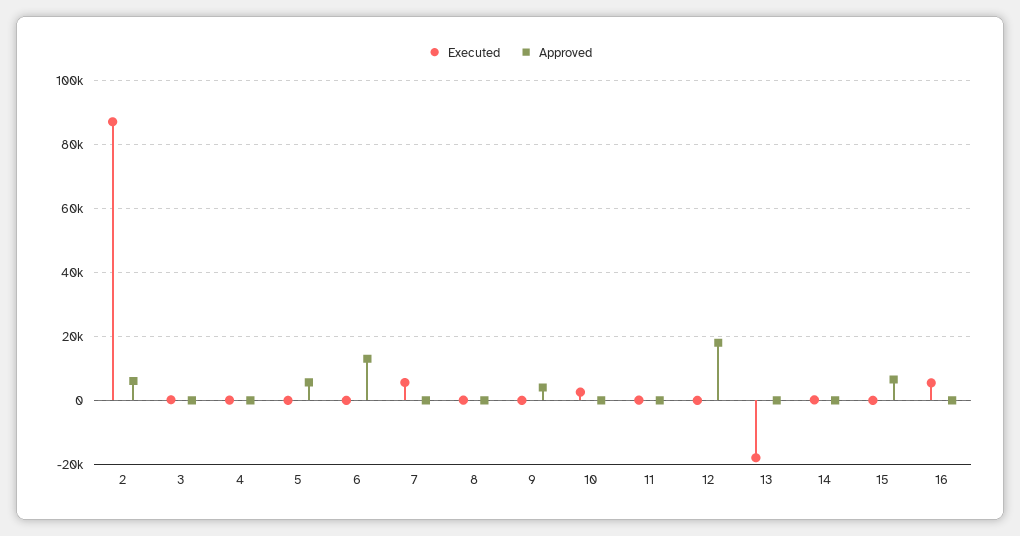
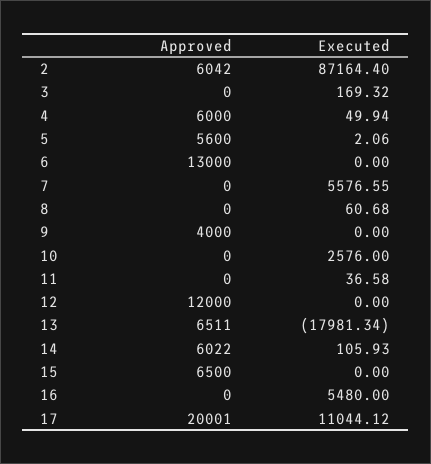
  {
    "Executed": {
      "2": 87164.4,
      "3": 169.32,
      "4": 49.94,
      "5": 2.06,
      "6": 0,
      "7": 5576.55,
      "8": 60.68,
      "9": 0,
      "10": 2576,
      "11": 36.58,
      "12": 0,
      "13": -17981.34,
      "14": 105.93,
      "15": 0,
-     "16": 5480
+     "16": 5480,
+     "17": 11044.12
    },
    "Approved": {
      "2": 6042,
      "3": 0,
-     "4": 0,
+     "4": 6000,
      "5": 5600,
      "6": 13000,
      "7": 0,
      "8": 0,
      "9": 4000,
      "10": 0,
      "11": 0,
-     "12": 18000,
+     "12": 12000,
-     "13": 0,
+     "13": 6511,
-     "14": 0,
+     "14": 6022,
      "15": 6500,
-     "16": 0
+     "16": 0,
+     "17": 20001
    }
  }

